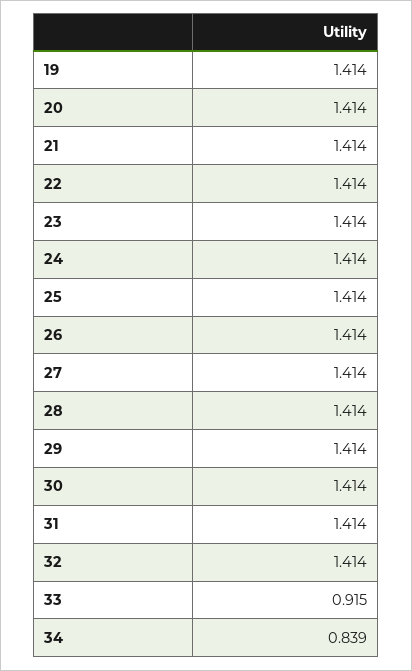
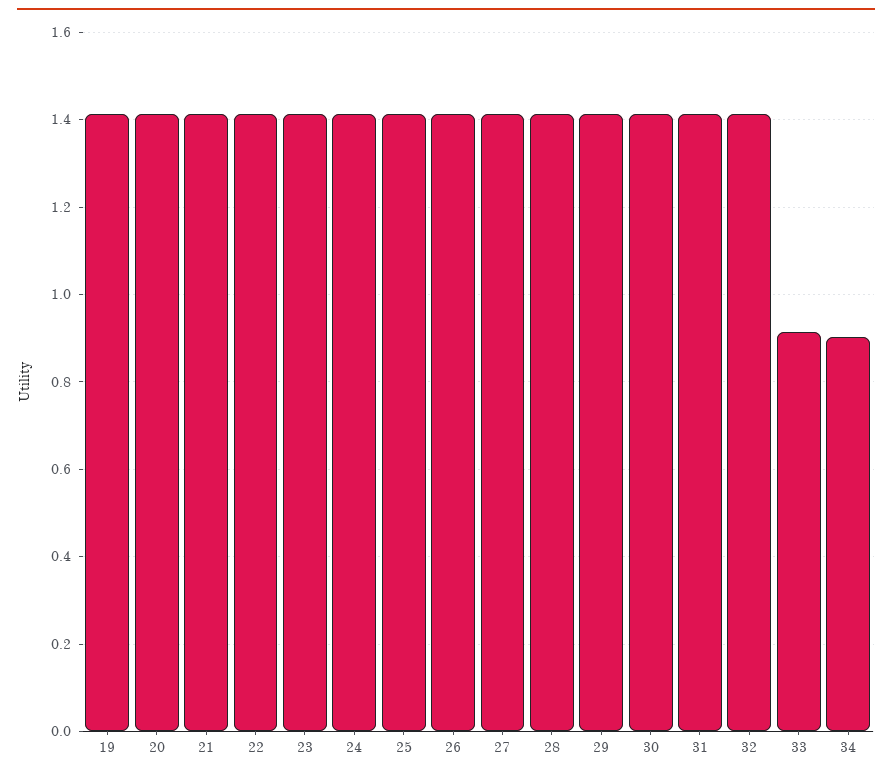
  {
    "19": 1.414,
    "20": 1.414,
    "21": 1.414,
    "22": 1.414,
    "23": 1.414,
    "24": 1.414,
    "25": 1.414,
    "26": 1.414,
    "27": 1.414,
    "28": 1.414,
    "29": 1.414,
    "30": 1.414,
    "31": 1.414,
    "32": 1.414,
    "33": 0.915,
-   "34": 0.839
+   "34": 0.9
  }

